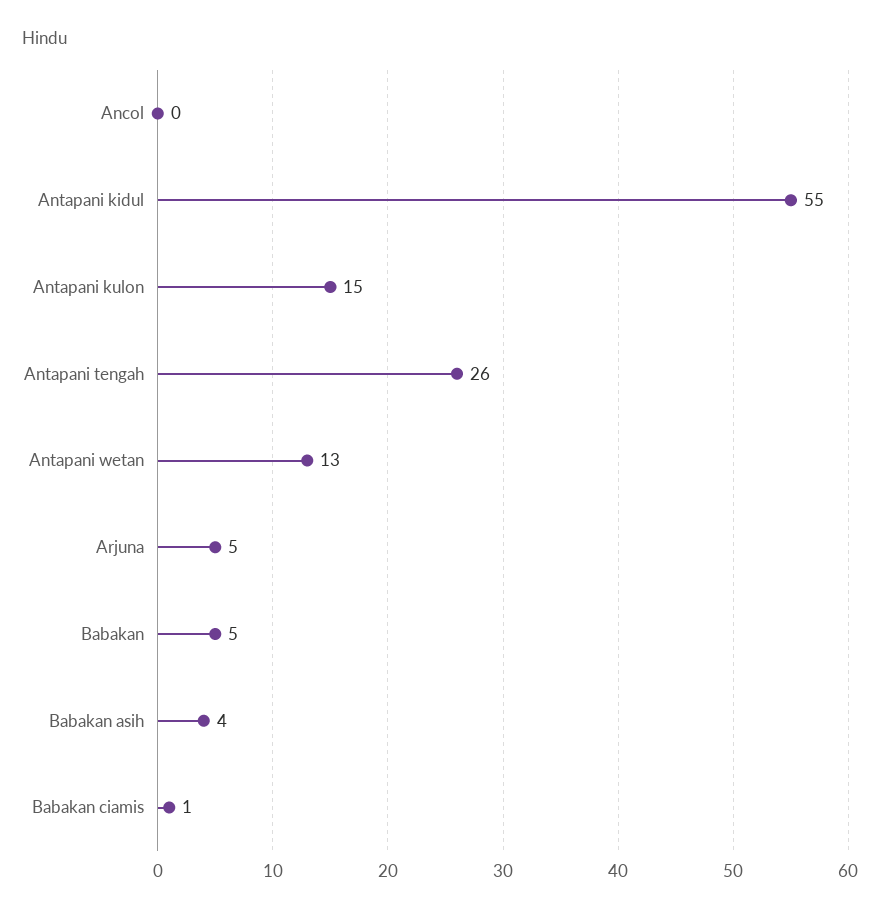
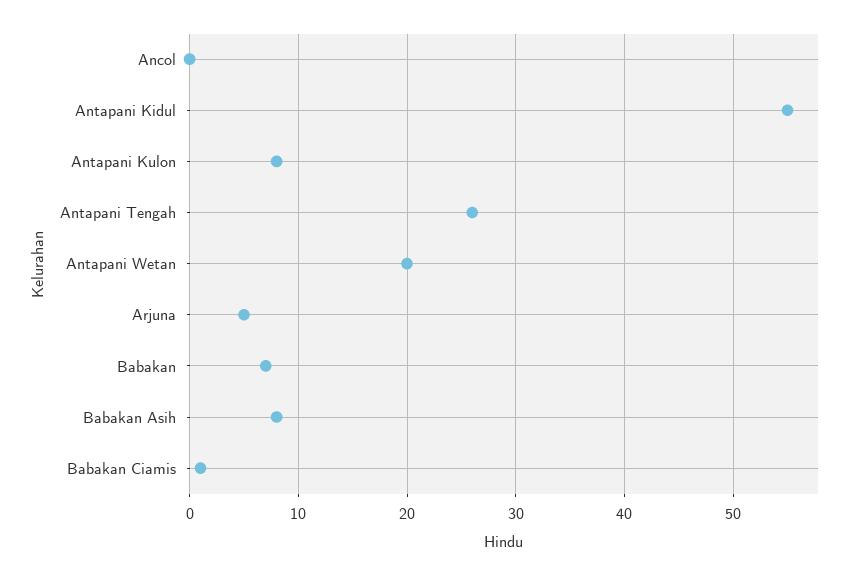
  {
    "Ancol": 0,
    "Antapani kidul": 55,
-   "Antapani kulon": 15,
+   "Antapani kulon": 8,
    "Antapani tengah": 26,
-   "Antapani wetan": 13,
+   "Antapani wetan": 20,
    "Arjuna": 5,
-   "Babakan": 5,
+   "Babakan": 7,
-   "Babakan asih": 4,
+   "Babakan asih": 8,
    "Babakan ciamis": 1
  }

